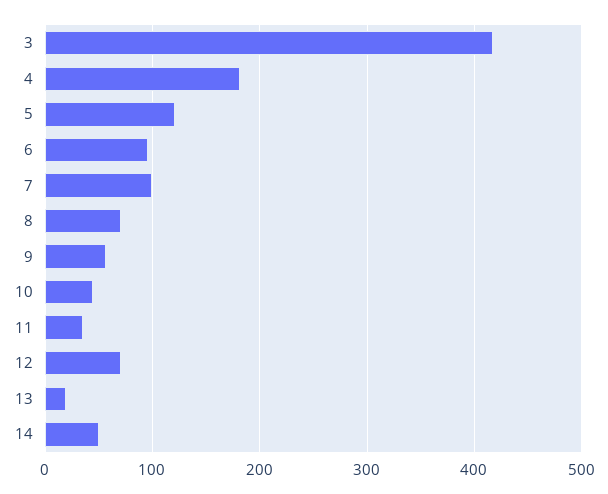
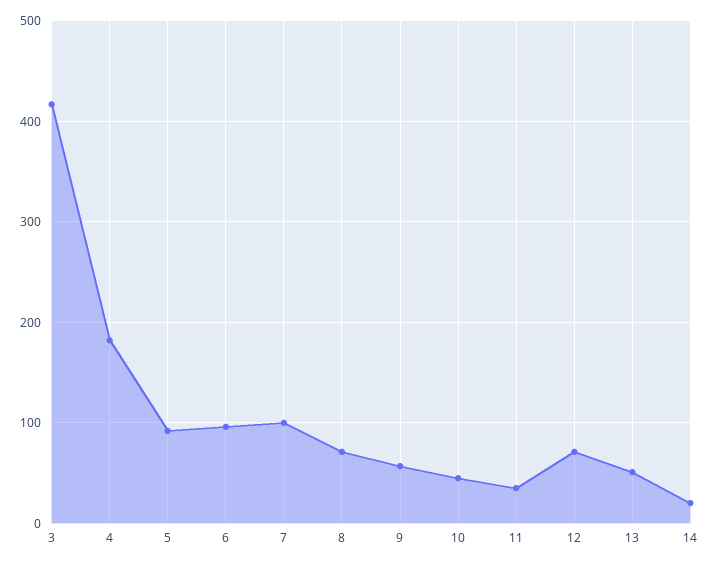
  {
    "3": 420,
    "4": 180,
-   "5": 120,
+   "5": 90,
    "6": 100,
    "7": 100,
    "8": 70,
    "9": 60,
    "10": 50,
    "11": 40,
    "12": 70,
-   "13": 20,
+   "13": 50,
-   "14": 50
+   "14": 20
  }

